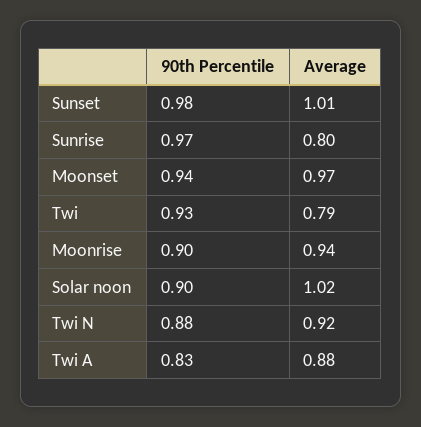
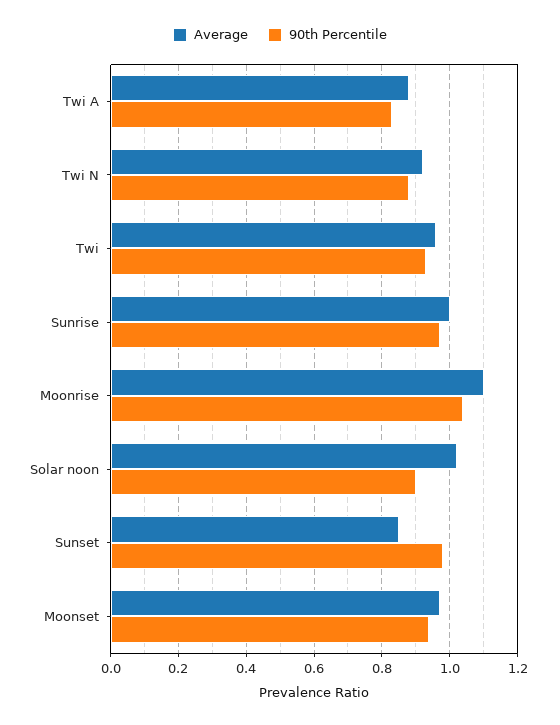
  {
    "90th Percentile": {
      "Sunset": 0.98,
      "Sunrise": 0.97,
      "Moonset": 0.94,
      "Twi": 0.93,
-     "Moonrise": 0.9,
+     "Moonrise": 1.05,
      "Solar noon": 0.9,
      "Twi N": 0.88,
      "Twi A": 0.83
    },
    "Average": {
-     "Sunset": 1.01,
+     "Sunset": 0.85,
-     "Sunrise": 0.8,
+     "Sunrise": 1,
      "Moonset": 0.97,
-     "Twi": 0.79,
+     "Twi": 0.95,
-     "Moonrise": 0.94,
+     "Moonrise": 1.1,
      "Solar noon": 1.02,
      "Twi N": 0.92,
      "Twi A": 0.88
    }
  }

